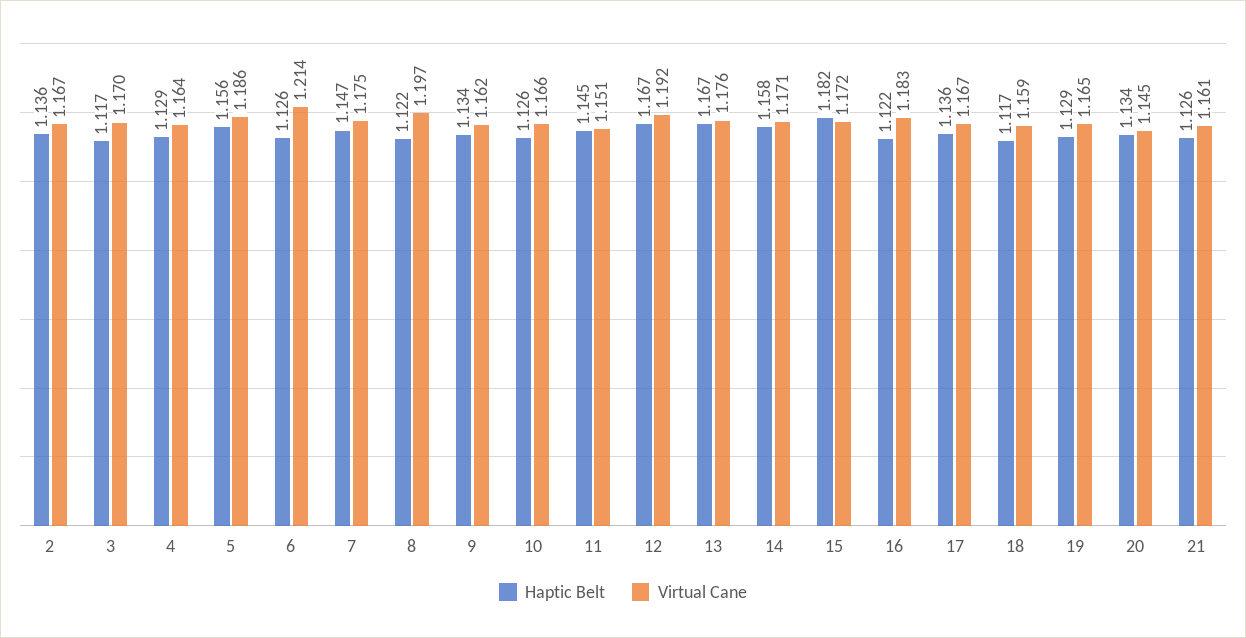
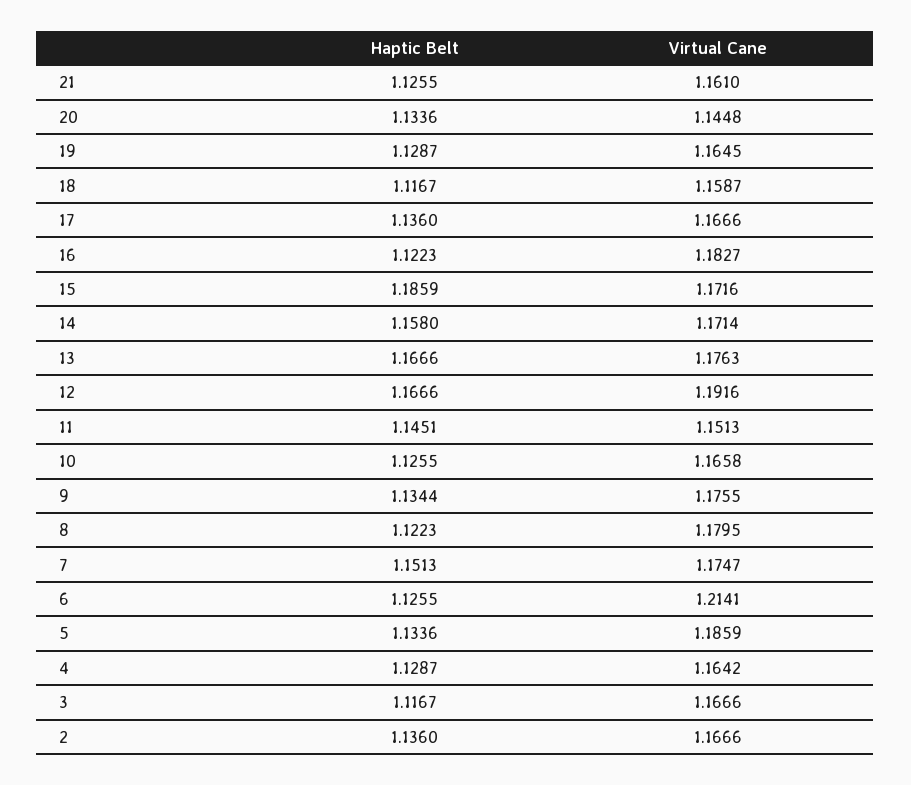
  {
    "Haptic Belt": {
      "2": 1.136,
      "3": 1.1167,
      "4": 1.1287,
-     "5": 1.156,
+     "5": 1.1336,
      "6": 1.1255,
-     "7": 1.147,
+     "7": 1.1513,
      "8": 1.1223,
      "9": 1.1344,
      "10": 1.1255,
      "11": 1.1451,
      "12": 1.1666,
      "13": 1.1666,
      "14": 1.158,
-     "15": 1.182,
+     "15": 1.1859,
      "16": 1.1223,
      "17": 1.136,
      "18": 1.1167,
      "19": 1.1287,
      "20": 1.1336,
      "21": 1.1255
    },
    "Virtual Cane": {
      "2": 1.1666,
-     "3": 1.17,
+     "3": 1.1666,
      "4": 1.1642,
      "5": 1.1859,
      "6": 1.2141,
      "7": 1.1747,
-     "8": 1.197,
+     "8": 1.1795,
-     "9": 1.162,
+     "9": 1.1755,
      "10": 1.1658,
      "11": 1.1513,
      "12": 1.1916,
      "13": 1.1763,
      "14": 1.1714,
      "15": 1.1716,
      "16": 1.1827,
      "17": 1.1666,
      "18": 1.1587,
      "19": 1.1645,
      "20": 1.1448,
      "21": 1.161
    }
  }

